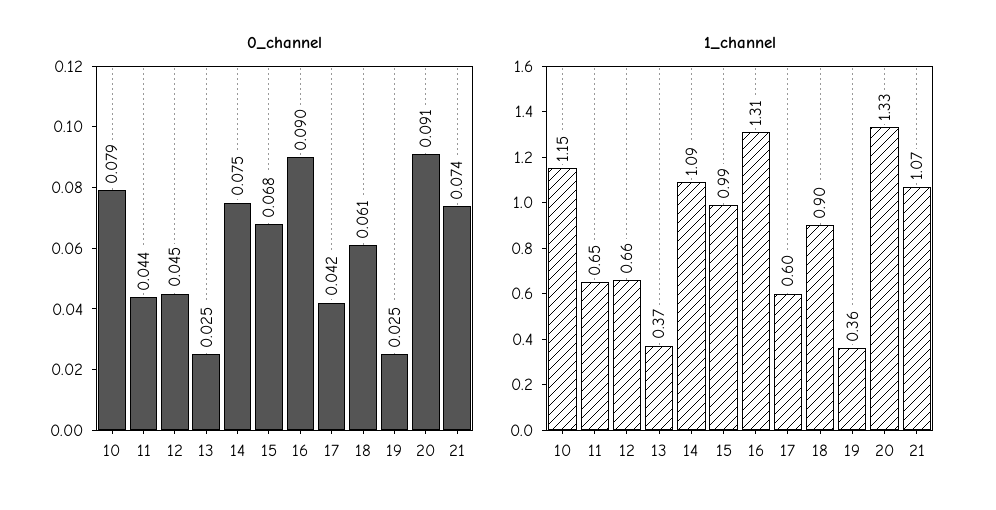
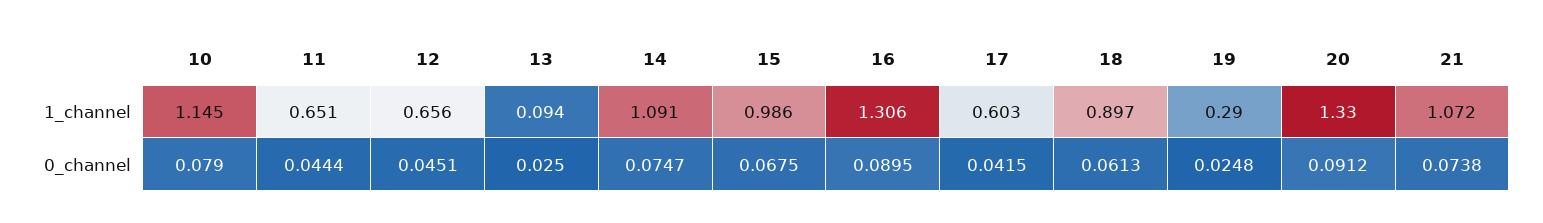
  {
    "0_channel": {
      "10": 0.079,
      "11": 0.0444,
      "12": 0.0451,
      "13": 0.025,
      "14": 0.0747,
      "15": 0.0675,
      "16": 0.0895,
      "17": 0.0415,
      "18": 0.0613,
      "19": 0.0248,
      "20": 0.0912,
      "21": 0.0738
    },
    "1_channel": {
      "10": 1.145,
      "11": 0.651,
      "12": 0.656,
-     "13": 0.37,
+     "13": 0.094,
      "14": 1.091,
      "15": 0.986,
      "16": 1.306,
      "17": 0.603,
      "18": 0.897,
-     "19": 0.36,
+     "19": 0.29,
      "20": 1.33,
      "21": 1.072
    }
  }

